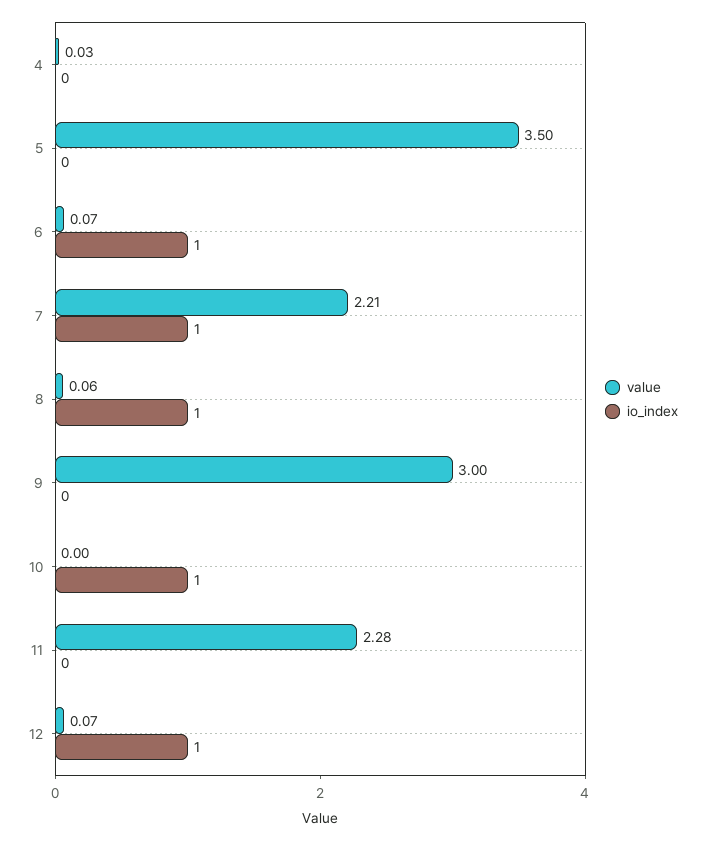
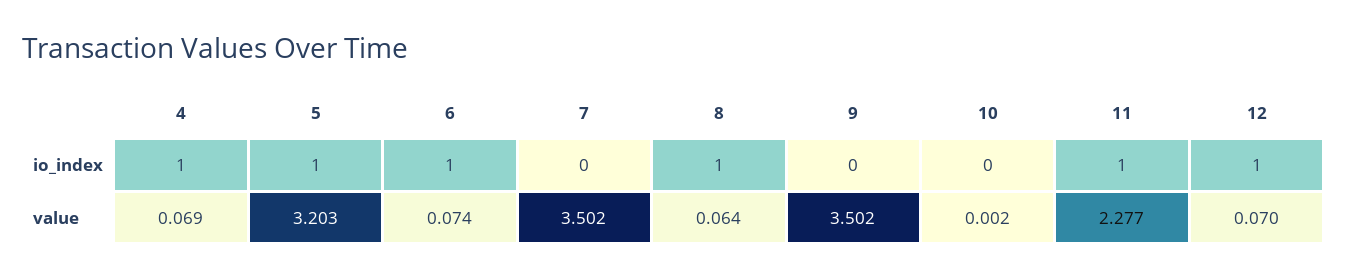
  {
    "value": {
-     "4": 0.03,
+     "4": 0.069,
-     "5": 3.5,
+     "5": 3.203,
      "6": 0.074,
-     "7": 2.21,
+     "7": 3.502,
      "8": 0.064,
-     "9": 3,
+     "9": 3.502,
      "10": 0.002,
      "11": 2.277,
      "12": 0.07
    },
    "io_index": {
-     "4": 0,
+     "4": 1,
-     "5": 0,
+     "5": 1,
      "6": 1,
-     "7": 1,
+     "7": 0,
      "8": 1,
      "9": 0,
-     "10": 1,
+     "10": 0,
-     "11": 0,
+     "11": 1,
      "12": 1
    }
  }

